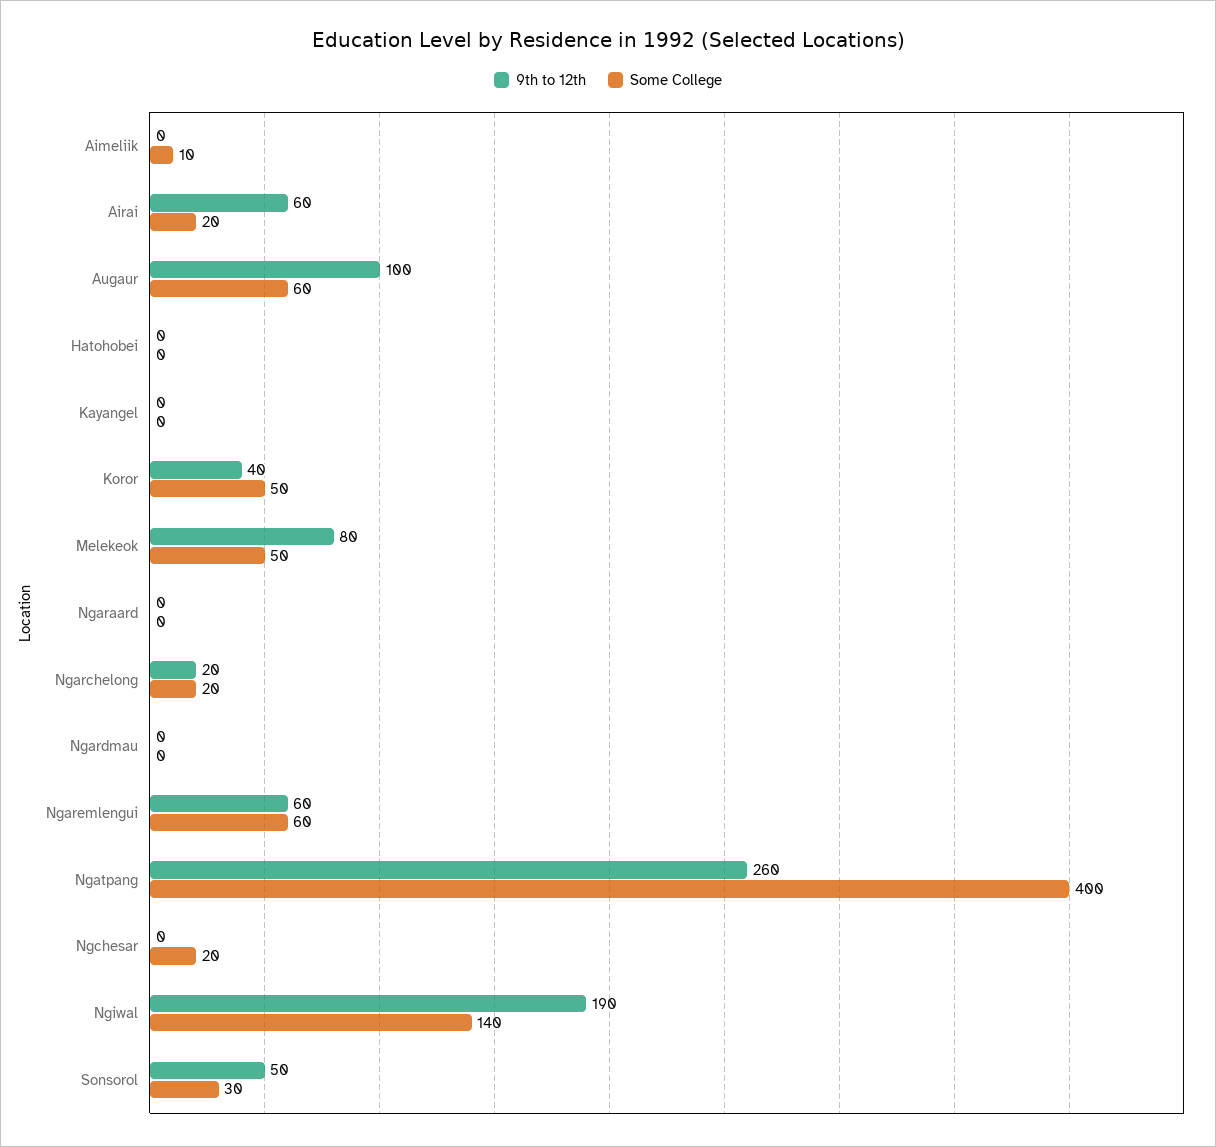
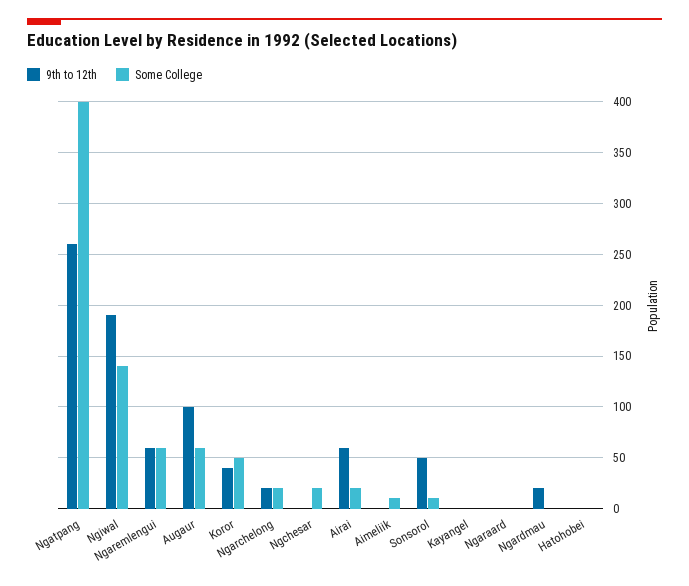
  {
    "9th to 12th": {
      "Aimeliik": 0,
      "Airai": 60,
      "Augaur": 100,
      "Hatohobei": 0,
      "Kayangel": 0,
      "Koror": 40,
-     "Melekeok": 80,
      "Ngaraard": 0,
      "Ngarchelong": 20,
-     "Ngardmau": 0,
+     "Ngardmau": 20,
      "Ngaremlengui": 60,
      "Ngatpang": 260,
      "Ngchesar": 0,
      "Ngiwal": 190,
      "Sonsorol": 50
    },
    "Some College": {
      "Aimeliik": 10,
      "Airai": 20,
      "Augaur": 60,
      "Hatohobei": 0,
      "Kayangel": 0,
      "Koror": 50,
-     "Melekeok": 50,
      "Ngaraard": 0,
      "Ngarchelong": 20,
      "Ngardmau": 0,
      "Ngaremlengui": 60,
      "Ngatpang": 400,
      "Ngchesar": 20,
      "Ngiwal": 140,
-     "Sonsorol": 30
+     "Sonsorol": 10
    }
  }

